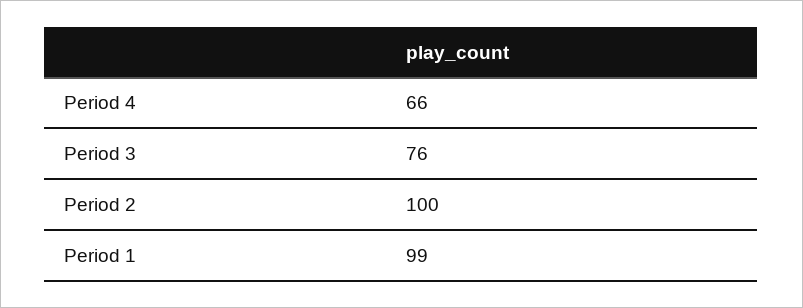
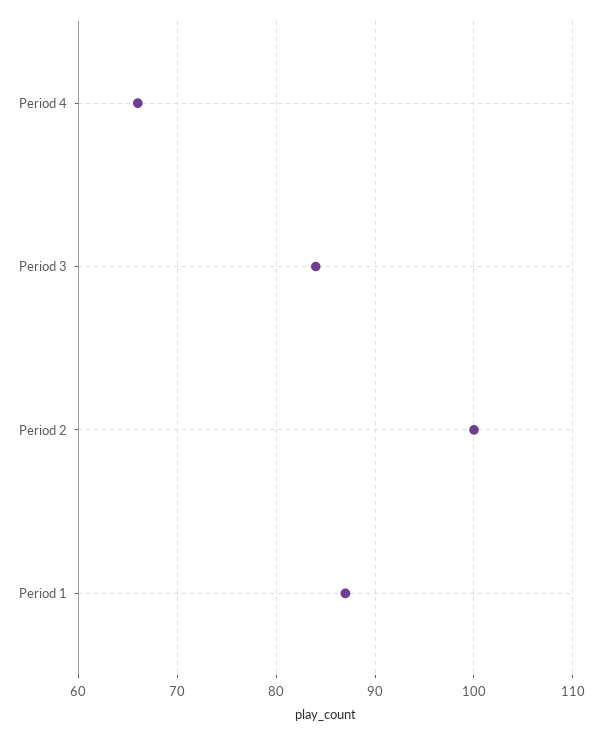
  {
    "Period 4": 66,
-   "Period 3": 76,
+   "Period 3": 84,
    "Period 2": 100,
-   "Period 1": 99
+   "Period 1": 87
  }

